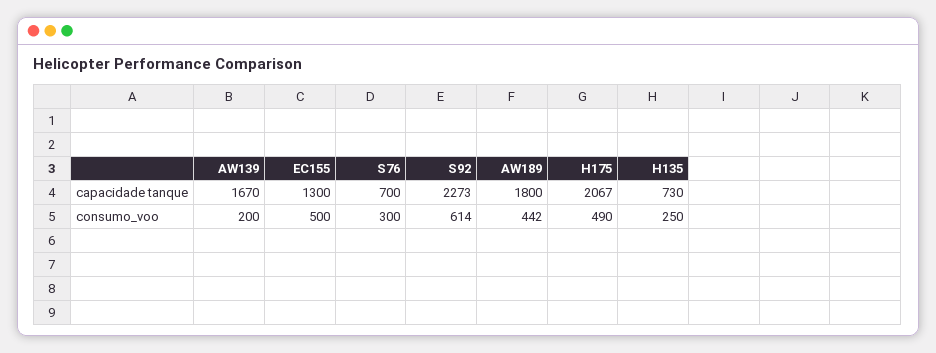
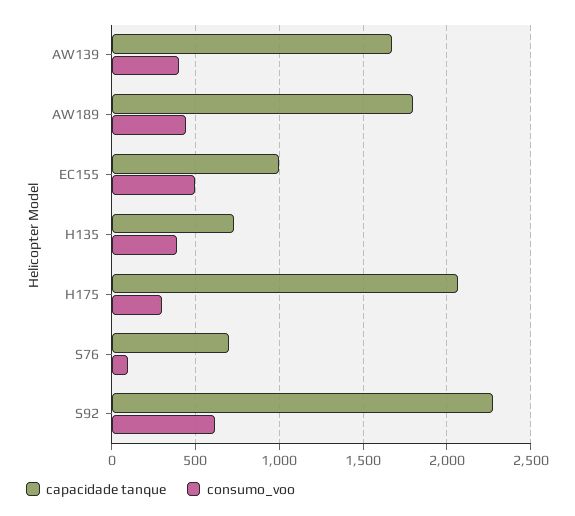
  {
    "capacidade tanque": {
      "AW139": 1670,
-     "EC155": 1300,
+     "EC155": 1000,
      "S76": 700,
      "S92": 2273,
      "AW189": 1800,
      "H175": 2067,
      "H135": 730
    },
    "consumo_voo": {
-     "AW139": 200,
+     "AW139": 400,
      "EC155": 500,
-     "S76": 300,
+     "S76": 100,
      "S92": 614,
      "AW189": 442,
-     "H175": 490,
+     "H175": 300,
-     "H135": 250
+     "H135": 400
    }
  }

